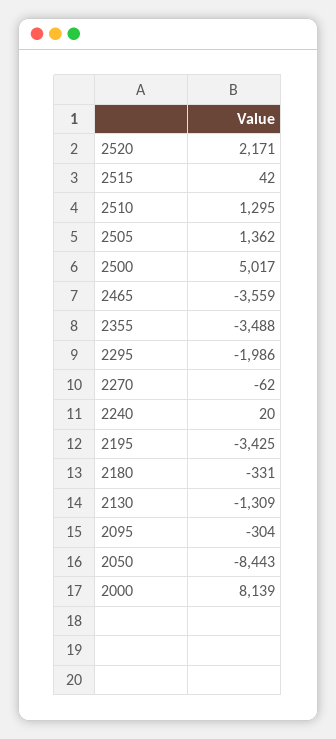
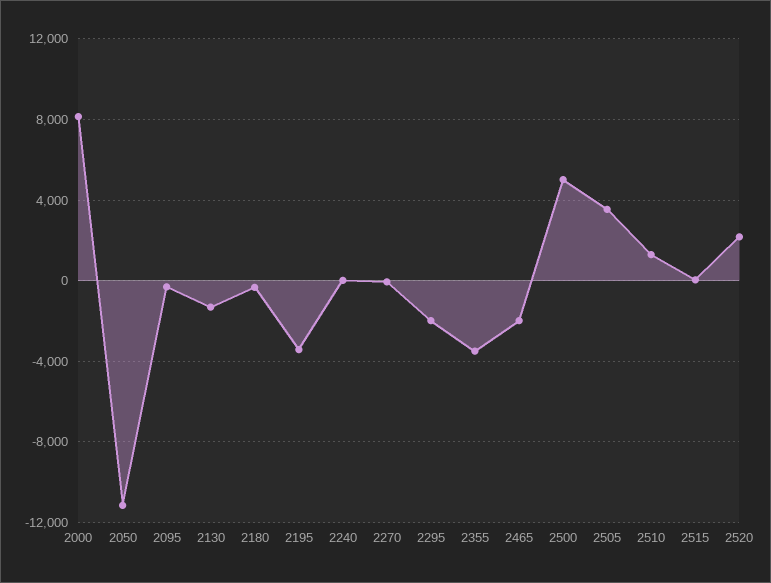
  {
    "2520": 2171,
    "2515": 42,
    "2510": 1295,
-   "2505": 1362,
+   "2505": 3500,
    "2500": 5017,
-   "2465": -3559,
+   "2465": -2000,
    "2355": -3488,
    "2295": -1986,
    "2270": -62,
    "2240": 20,
    "2195": -3425,
    "2180": -331,
    "2130": -1309,
    "2095": -304,
-   "2050": -8443,
+   "2050": -11000,
    "2000": 8139
  }

